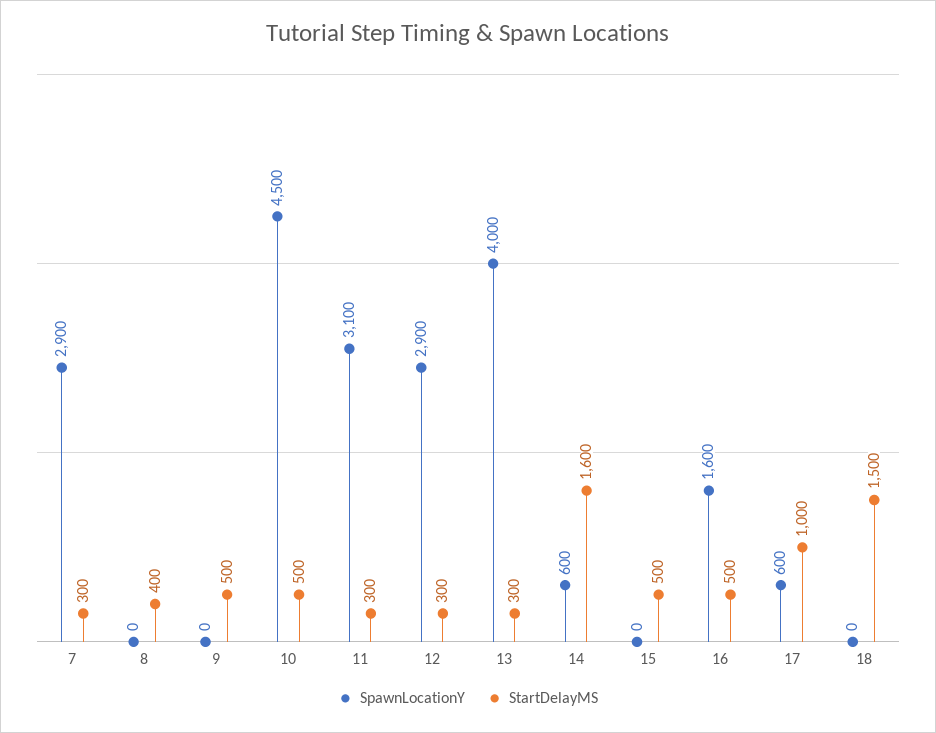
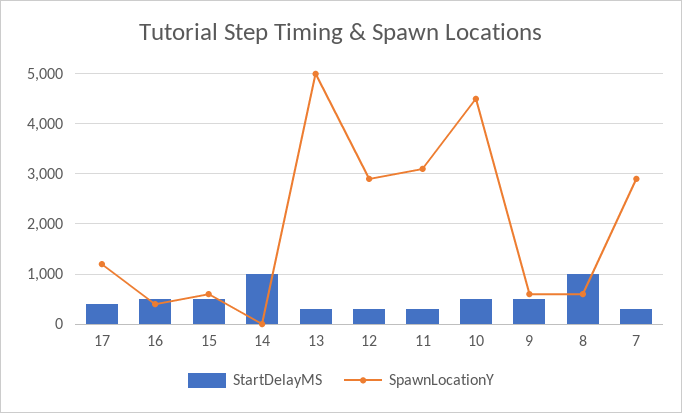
  {
    "SpawnLocationY": {
      "7": 2900,
-     "8": 0,
+     "8": 600,
-     "9": 0,
+     "9": 600,
      "10": 4500,
      "11": 3100,
      "12": 2900,
-     "13": 4000,
+     "13": 5000,
-     "14": 600,
+     "14": 0,
-     "15": 0,
+     "15": 600,
-     "16": 1600,
+     "16": 400,
-     "17": 600,
+     "17": 1200
-     "18": 0
    },
    "StartDelayMS": {
      "7": 300,
-     "8": 400,
+     "8": 1000,
      "9": 500,
      "10": 500,
      "11": 300,
      "12": 300,
      "13": 300,
-     "14": 1600,
+     "14": 1000,
      "15": 500,
      "16": 500,
-     "17": 1000,
+     "17": 400
-     "18": 1500
    }
  }

